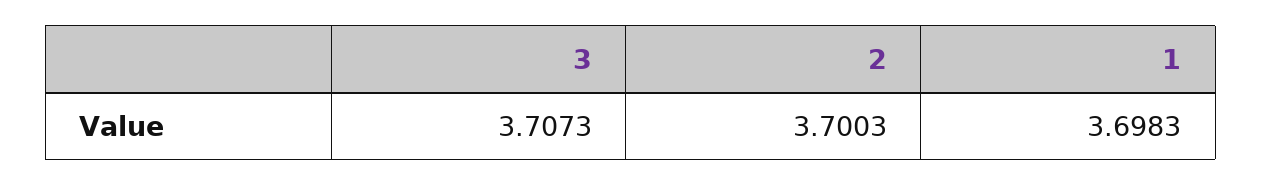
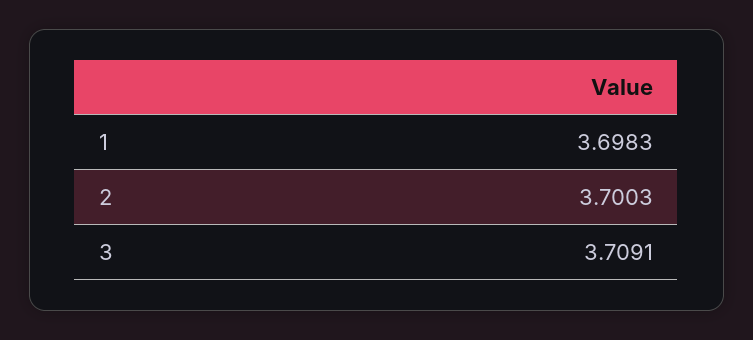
  {
-   "3": 3.7073,
+   "3": 3.7091,
    "2": 3.7003,
    "1": 3.6983
  }

